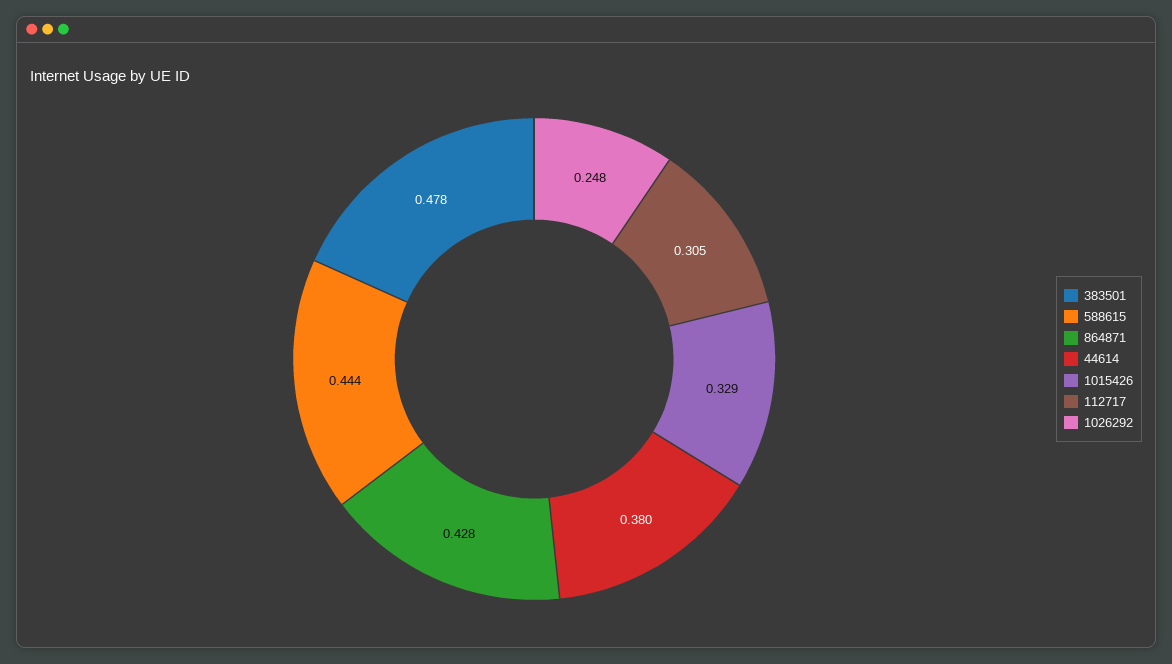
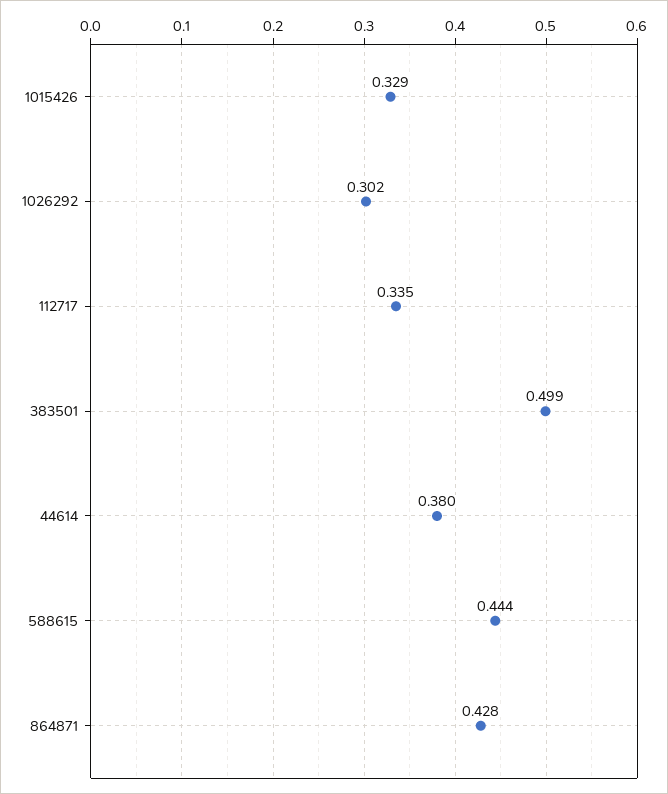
  {
-   "383501": 0.478,
+   "383501": 0.499,
    "588615": 0.444,
    "864871": 0.428,
    "44614": 0.38,
    "1015426": 0.329,
-   "112717": 0.305,
+   "112717": 0.335,
-   "1026292": 0.248
+   "1026292": 0.302
  }

